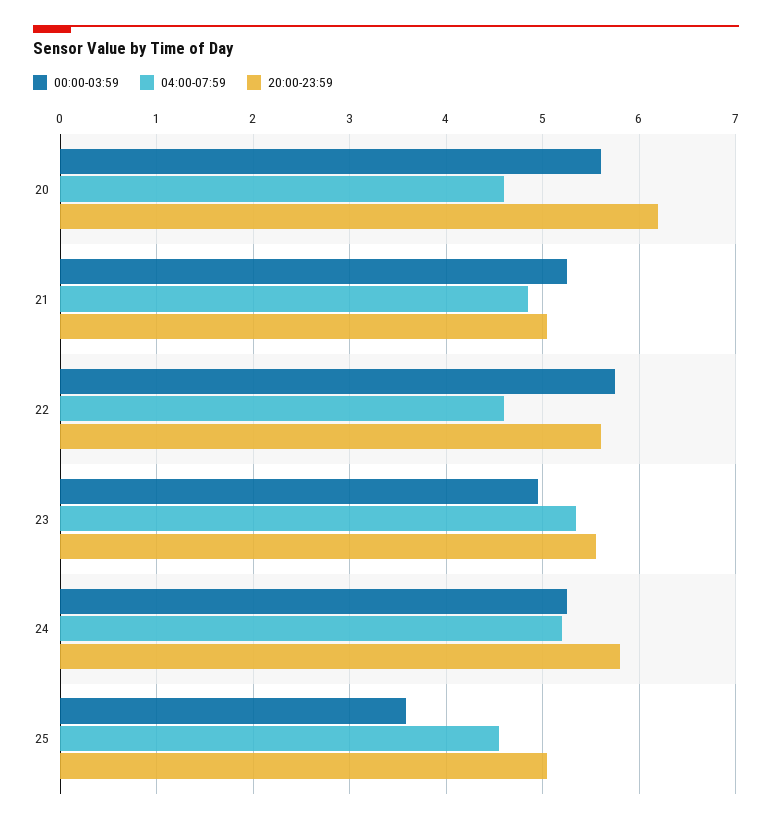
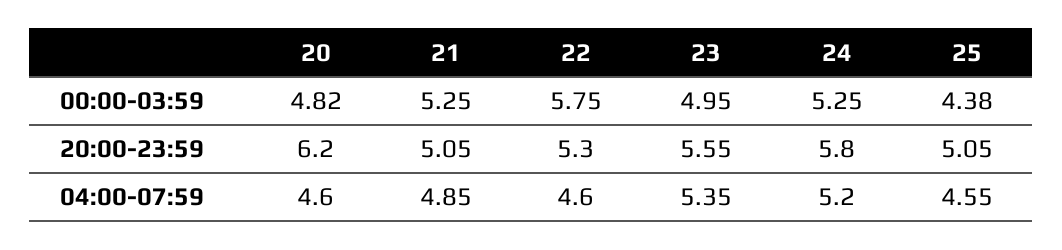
  {
    "00:00-03:59": {
-     "20": 5.6,
+     "20": 4.82,
      "21": 5.25,
      "22": 5.75,
      "23": 4.95,
      "24": 5.25,
-     "25": 3.6
+     "25": 4.38
    },
    "04:00-07:59": {
      "20": 4.6,
      "21": 4.85,
      "22": 4.6,
      "23": 5.35,
      "24": 5.2,
      "25": 4.55
    },
    "20:00-23:59": {
      "20": 6.2,
      "21": 5.05,
-     "22": 5.6,
+     "22": 5.3,
      "23": 5.55,
      "24": 5.8,
      "25": 5.05
    }
  }

